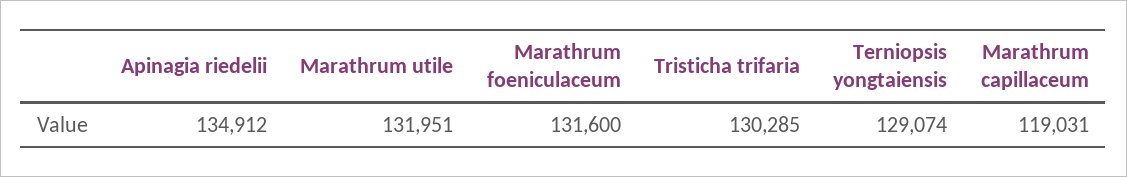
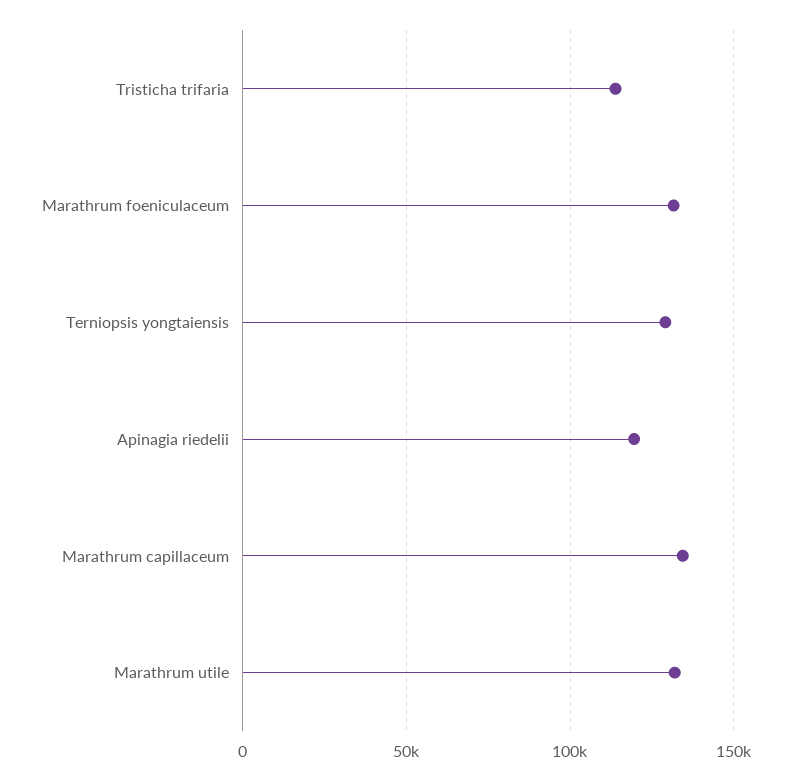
  {
-   "Apinagia riedelii": 134912,
+   "Apinagia riedelii": 120000,
    "Marathrum utile": 131951,
    "Marathrum foeniculaceum": 131600,
-   "Tristicha trifaria": 130285,
+   "Tristicha trifaria": 115000,
    "Terniopsis yongtaiensis": 129074,
-   "Marathrum capillaceum": 119031
+   "Marathrum capillaceum": 135000
  }

